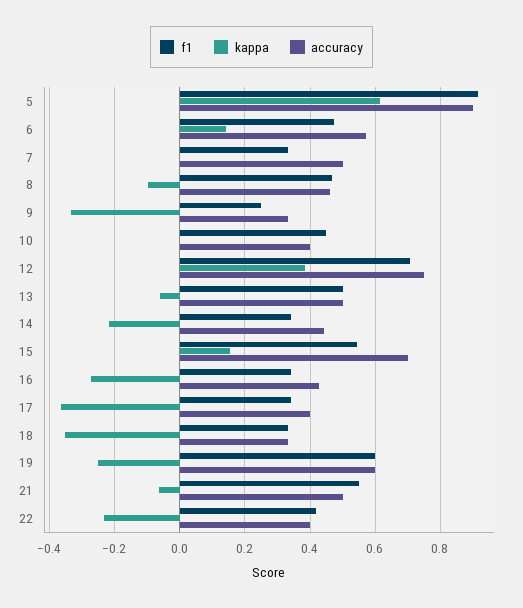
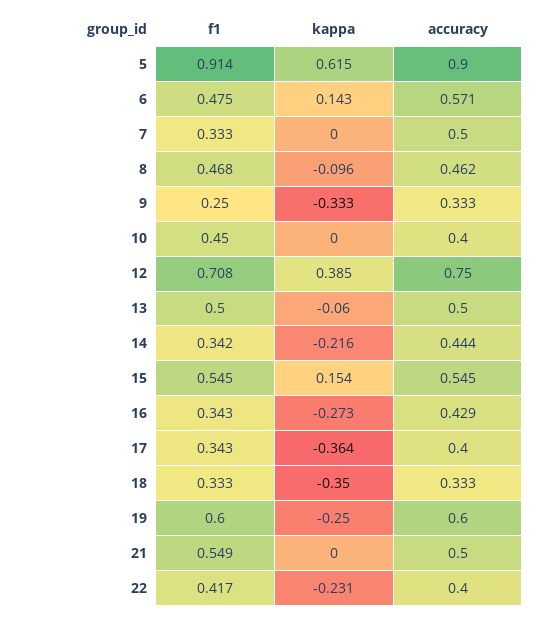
  {
    "f1": {
      "5": 0.914,
      "6": 0.475,
      "7": 0.333,
      "8": 0.468,
      "9": 0.25,
      "10": 0.45,
      "12": 0.708,
      "13": 0.5,
      "14": 0.342,
      "15": 0.545,
      "16": 0.343,
      "17": 0.343,
      "18": 0.333,
      "19": 0.6,
      "21": 0.549,
      "22": 0.417
    },
    "kappa": {
      "5": 0.615,
      "6": 0.143,
      "7": 0,
      "8": -0.096,
      "9": -0.333,
      "10": 0,
      "12": 0.385,
      "13": -0.06,
      "14": -0.216,
      "15": 0.154,
      "16": -0.273,
      "17": -0.364,
      "18": -0.35,
      "19": -0.25,
-     "21": -0.06,
+     "21": 0,
      "22": -0.231
    },
    "accuracy": {
      "5": 0.9,
      "6": 0.571,
      "7": 0.5,
      "8": 0.462,
      "9": 0.333,
      "10": 0.4,
      "12": 0.75,
      "13": 0.5,
      "14": 0.444,
-     "15": 0.7,
+     "15": 0.545,
      "16": 0.429,
      "17": 0.4,
      "18": 0.333,
      "19": 0.6,
      "21": 0.5,
      "22": 0.4
    }
  }

